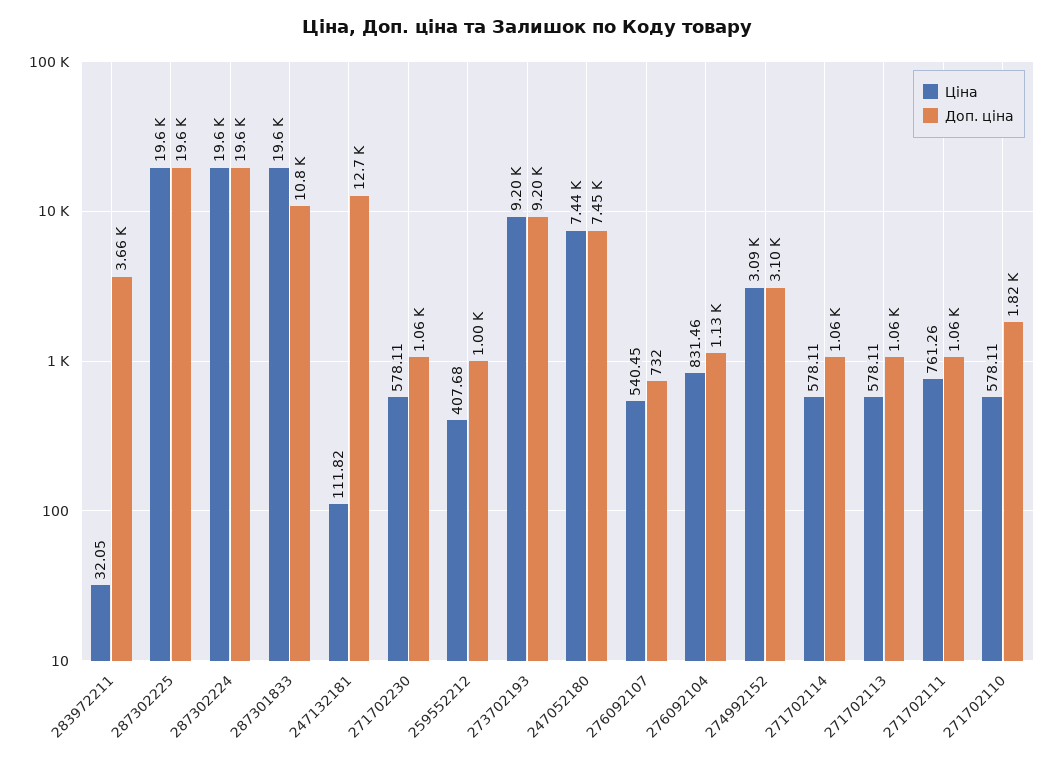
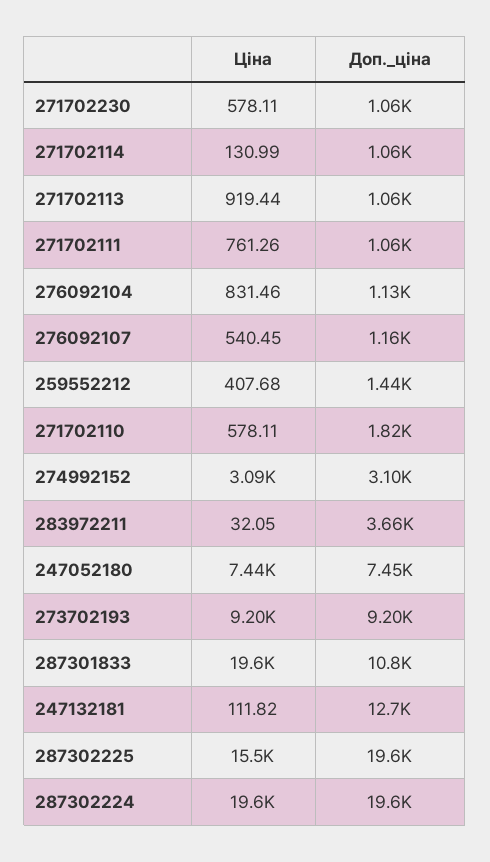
  {
    "Ціна": {
      "283972211": 32.05,
-     "287302225": 19600,
+     "287302225": 15500,
      "287302224": 19600,
      "287301833": 19600,
      "247132181": 111.82,
      "271702230": 578.11,
      "259552212": 407.68,
      "273702193": 9200,
      "247052180": 7440,
      "276092107": 540.45,
      "276092104": 831.46,
      "274992152": 3090,
-     "271702114": 578.11,
+     "271702114": 130.99,
-     "271702113": 578.11,
+     "271702113": 919.44,
      "271702111": 761.26,
      "271702110": 578.11
    },
    "Доп. ціна": {
      "283972211": 3660,
      "287302225": 19600,
      "287302224": 19600,
      "287301833": 10800,
      "247132181": 12700,
      "271702230": 1060,
-     "259552212": 1000,
+     "259552212": 1440,
      "273702193": 9200,
      "247052180": 7450,
-     "276092107": 732,
+     "276092107": 1160,
      "276092104": 1130,
      "274992152": 3100,
      "271702114": 1060,
      "271702113": 1060,
      "271702111": 1060,
      "271702110": 1820
    }
  }

